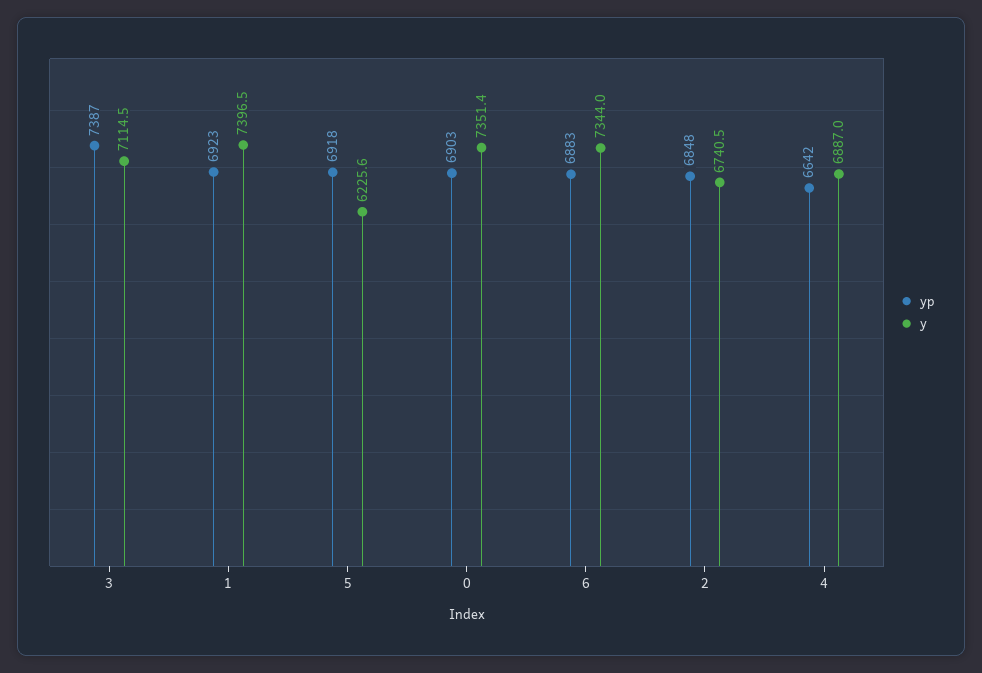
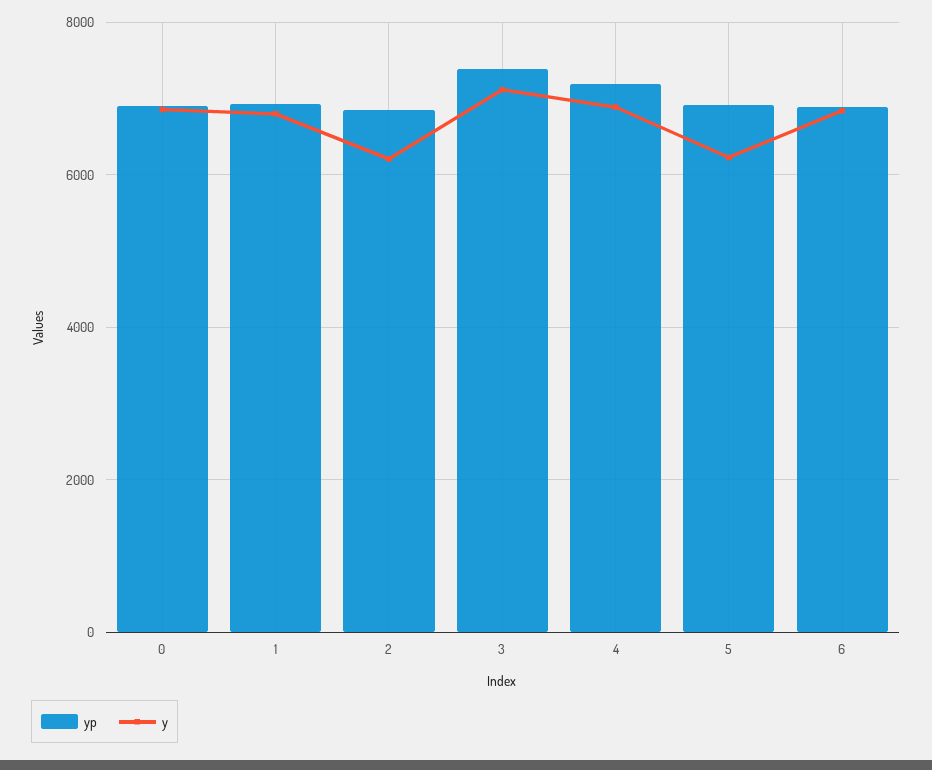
  {
    "yp": {
      "3": 7387,
      "1": 6923,
      "5": 6918,
      "0": 6903,
      "6": 6883,
      "2": 6848,
-     "4": 6642
+     "4": 7200
    },
    "y": {
      "3": 7114.5,
-     "1": 7396.5,
+     "1": 6800,
      "5": 6225.6,
-     "0": 7351.4,
+     "0": 6800,
-     "6": 7344,
+     "6": 6800,
-     "2": 6740.5,
+     "2": 6200,
      "4": 6887
    }
  }

